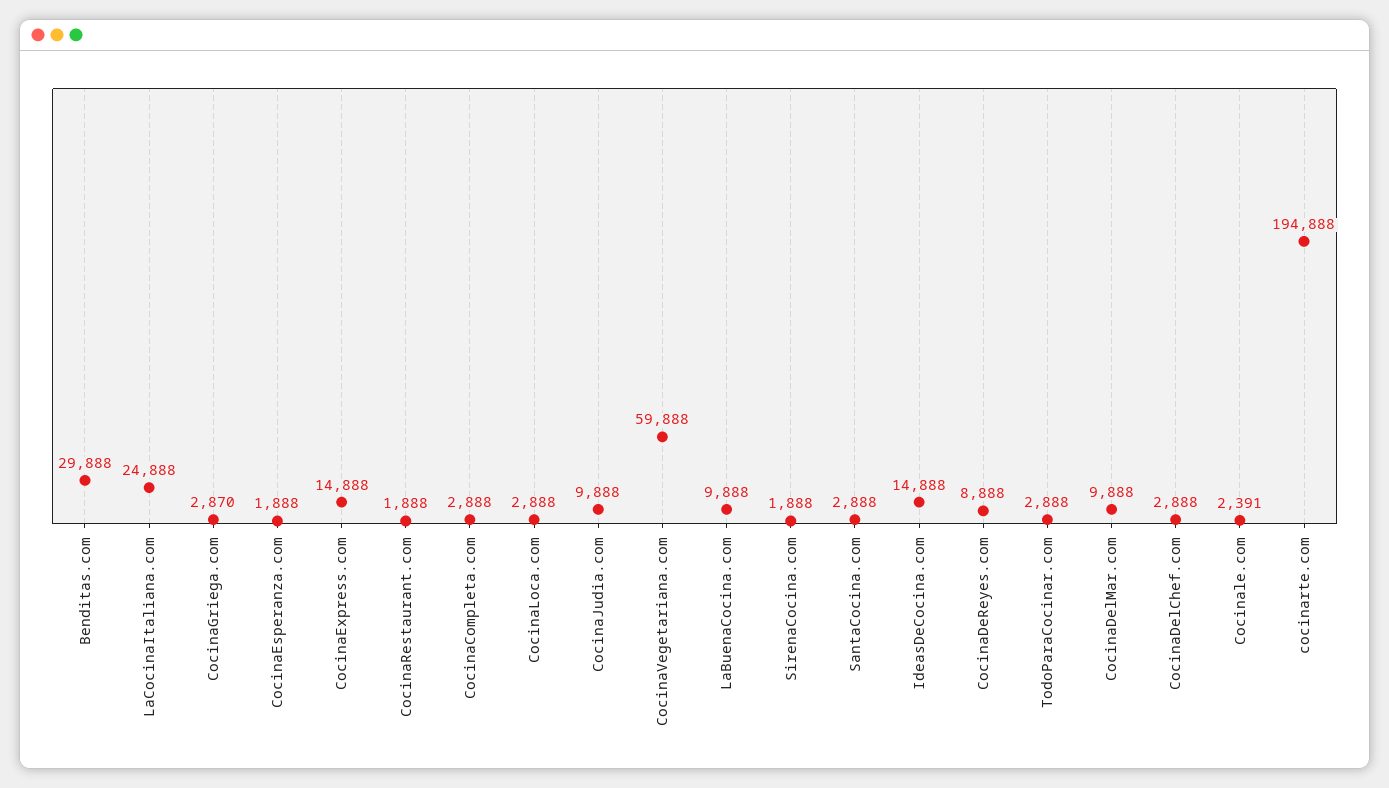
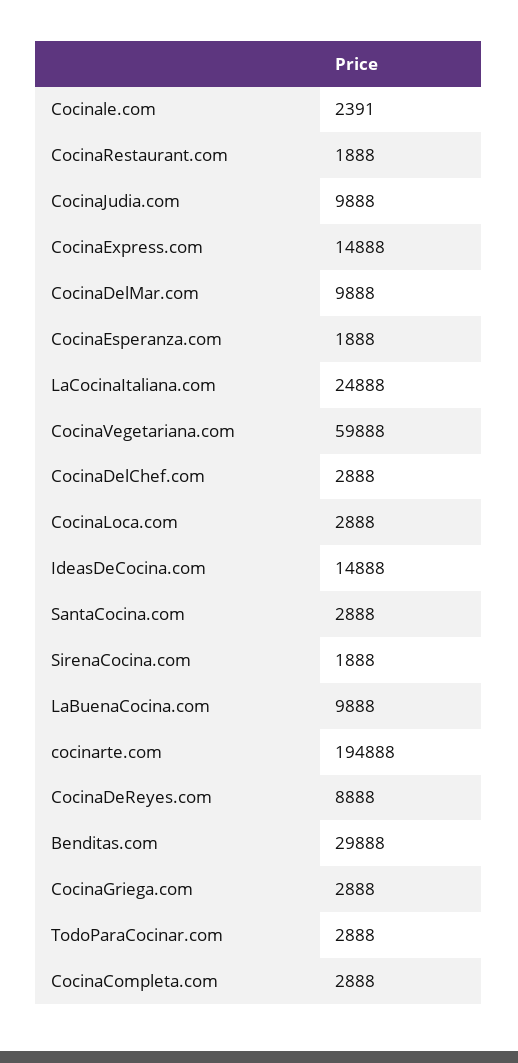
  {
    "Benditas.com": 29888,
    "LaCocinaItaliana.com": 24888,
-   "CocinaGriega.com": 2870,
+   "CocinaGriega.com": 2888,
    "CocinaEsperanza.com": 1888,
    "CocinaExpress.com": 14888,
    "CocinaRestaurant.com": 1888,
    "CocinaCompleta.com": 2888,
    "CocinaLoca.com": 2888,
    "CocinaJudia.com": 9888,
    "CocinaVegetariana.com": 59888,
    "LaBuenaCocina.com": 9888,
    "SirenaCocina.com": 1888,
    "SantaCocina.com": 2888,
    "IdeasDeCocina.com": 14888,
    "CocinaDeReyes.com": 8888,
    "TodoParaCocinar.com": 2888,
    "CocinaDelMar.com": 9888,
    "CocinaDelChef.com": 2888,
    "Cocinale.com": 2391,
    "cocinarte.com": 194888
  }

